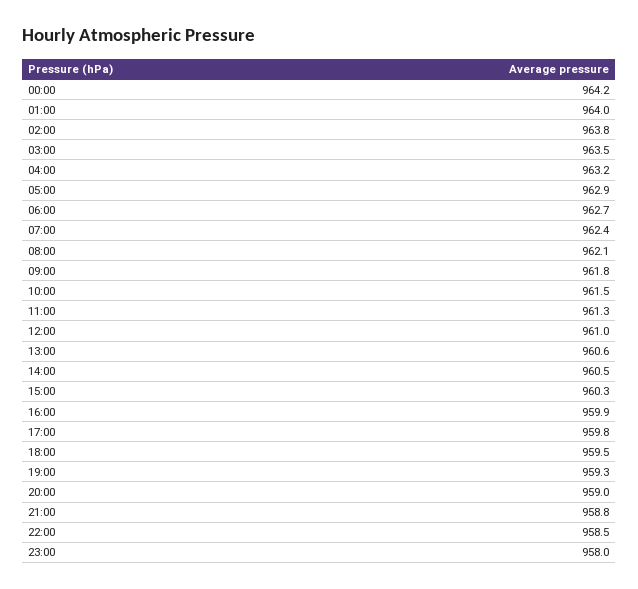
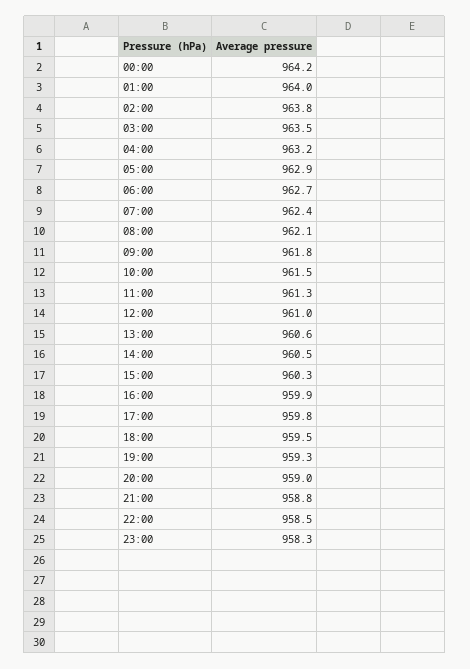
  {
    "00:00": 964.2,
    "01:00": 964,
    "02:00": 963.8,
    "03:00": 963.5,
    "04:00": 963.2,
    "05:00": 962.9,
    "06:00": 962.7,
    "07:00": 962.4,
    "08:00": 962.1,
    "09:00": 961.8,
    "10:00": 961.5,
    "11:00": 961.3,
    "12:00": 961,
    "13:00": 960.6,
    "14:00": 960.5,
    "15:00": 960.3,
    "16:00": 959.9,
    "17:00": 959.8,
    "18:00": 959.5,
    "19:00": 959.3,
    "20:00": 959,
    "21:00": 958.8,
    "22:00": 958.5,
-   "23:00": 958
+   "23:00": 958.3
  }

